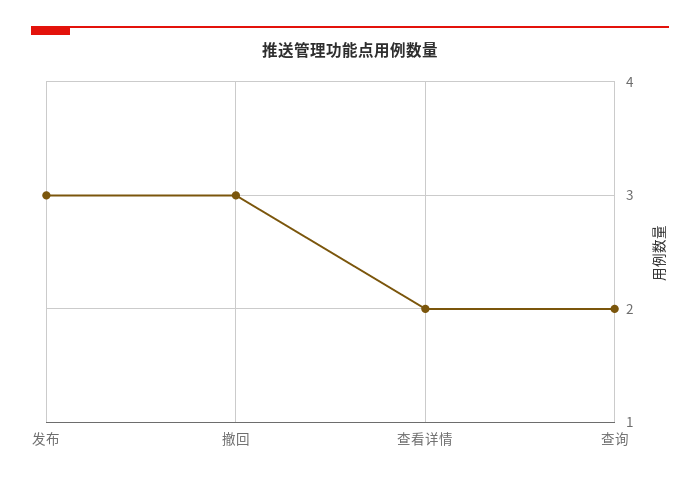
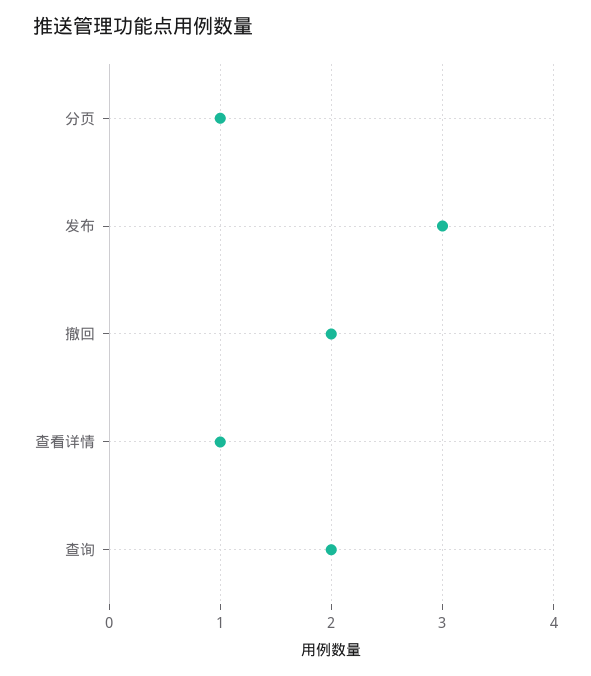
  {
    "发布": 3,
-   "撤回": 3,
+   "撤回": 2,
-   "查看详情": 2,
+   "查看详情": 1,
-   "查询": 2
+   "查询": 2,
+   "分页": 1
  }

